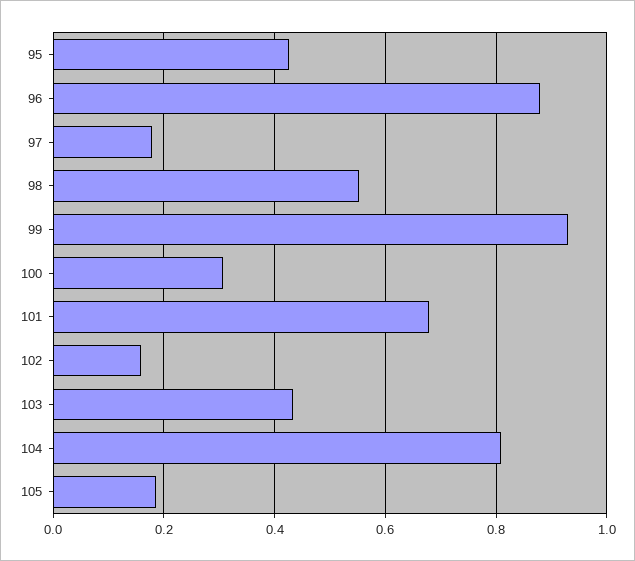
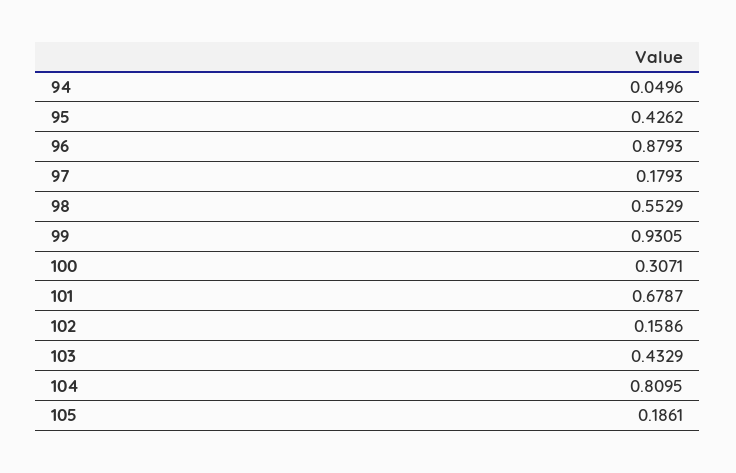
  {
    "95": 0.4262,
    "96": 0.8793,
    "97": 0.1793,
    "98": 0.5529,
    "99": 0.9305,
    "100": 0.3071,
    "101": 0.6787,
    "102": 0.1586,
    "103": 0.4329,
    "104": 0.8095,
-   "105": 0.1861
+   "105": 0.1861,
+   "94": 0.0496
  }

